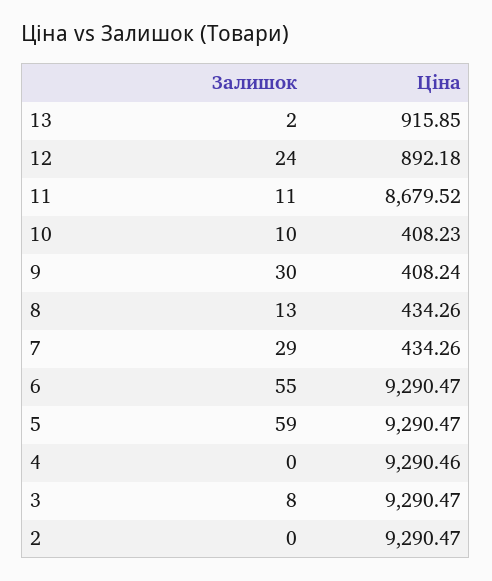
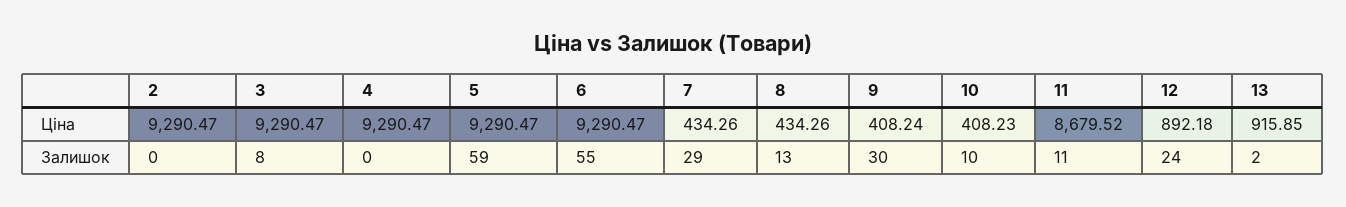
  {
    "Залишок": {
      "13": 2,
      "12": 24,
      "11": 11,
      "10": 10,
      "9": 30,
      "8": 13,
      "7": 29,
      "6": 55,
      "5": 59,
      "4": 0,
      "3": 8,
      "2": 0
    },
    "Ціна": {
      "13": 915.85,
      "12": 892.18,
      "11": 8679.52,
      "10": 408.23,
      "9": 408.24,
      "8": 434.26,
      "7": 434.26,
      "6": 9290.47,
      "5": 9290.47,
-     "4": 9290.46,
+     "4": 9290.47,
      "3": 9290.47,
      "2": 9290.47
    }
  }

